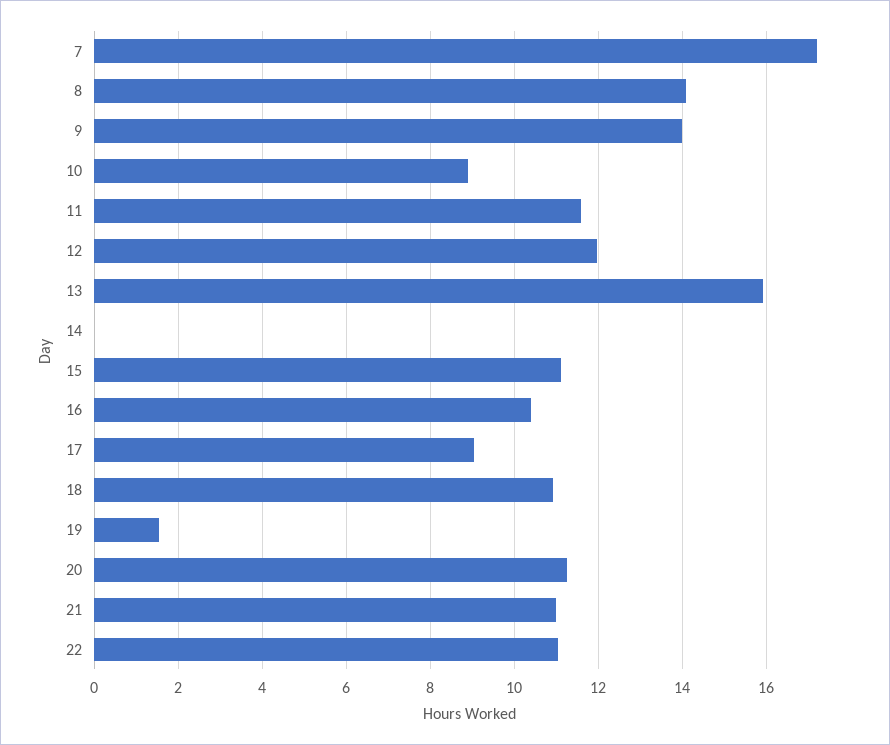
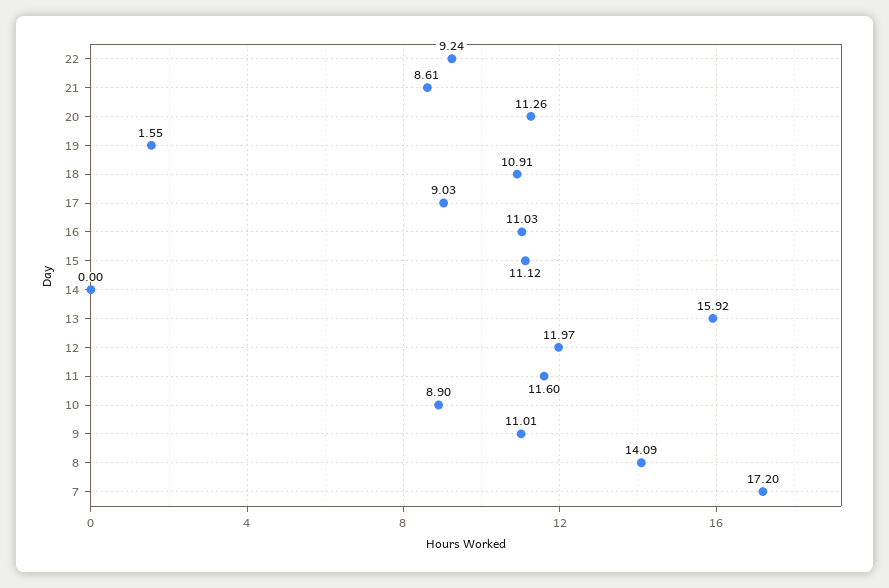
  {
    "7": 17.2,
    "8": 14.09,
-   "9": 14,
+   "9": 11.01,
    "10": 8.9,
    "11": 11.6,
    "12": 11.97,
    "13": 15.92,
    "14": 0,
    "15": 11.12,
-   "16": 10.4,
+   "16": 11.03,
    "17": 9.03,
    "18": 10.91,
    "19": 1.55,
    "20": 11.26,
-   "21": 11,
+   "21": 8.61,
-   "22": 11
+   "22": 9.24
  }

